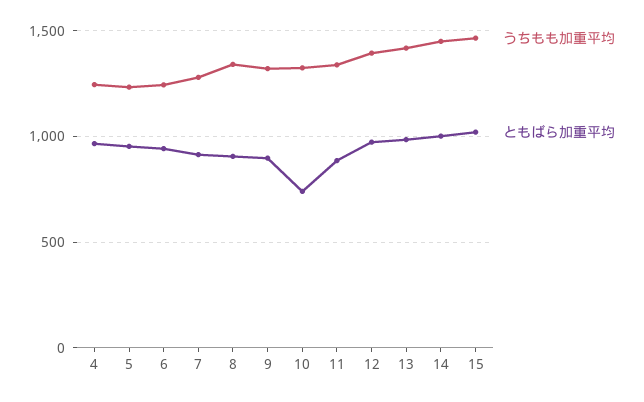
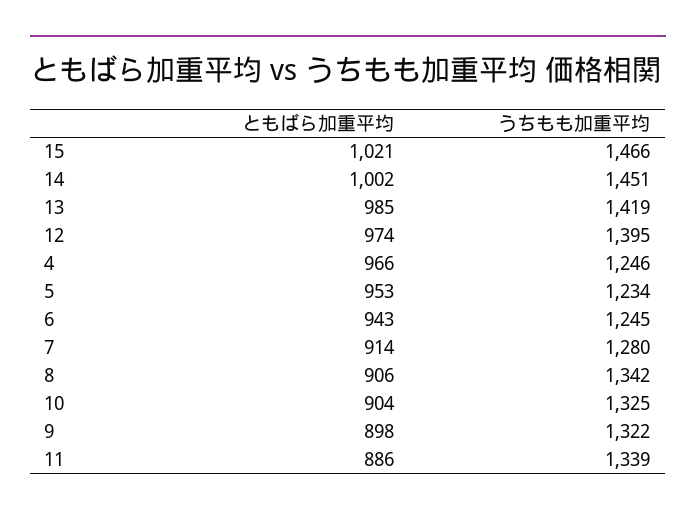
  {
    "うちもも加重平均": {
      "4": 1246,
      "5": 1234,
      "6": 1245,
      "7": 1280,
      "8": 1342,
      "9": 1322,
      "10": 1325,
      "11": 1339,
      "12": 1395,
      "13": 1419,
      "14": 1451,
      "15": 1466
    },
    "ともばら加重平均": {
      "4": 966,
      "5": 953,
      "6": 943,
      "7": 914,
      "8": 906,
      "9": 898,
-     "10": 750,
+     "10": 904,
      "11": 886,
      "12": 974,
      "13": 985,
      "14": 1002,
      "15": 1021
    }
  }

